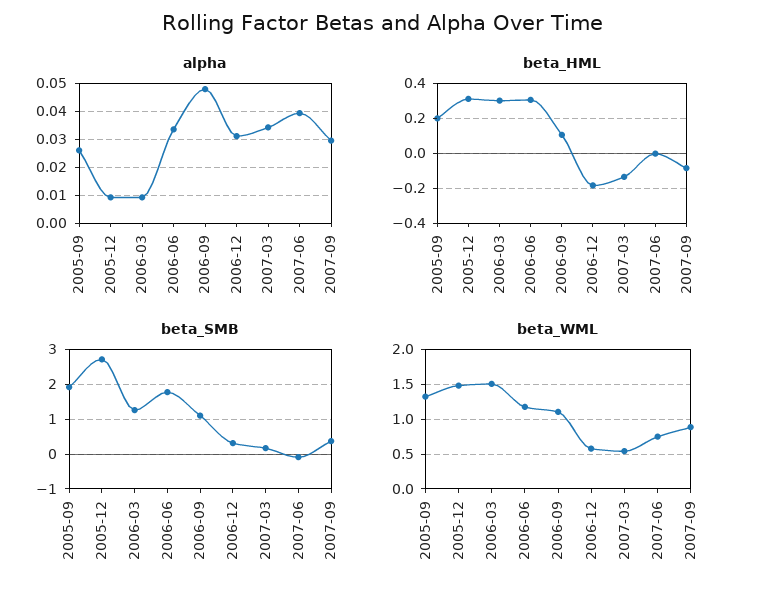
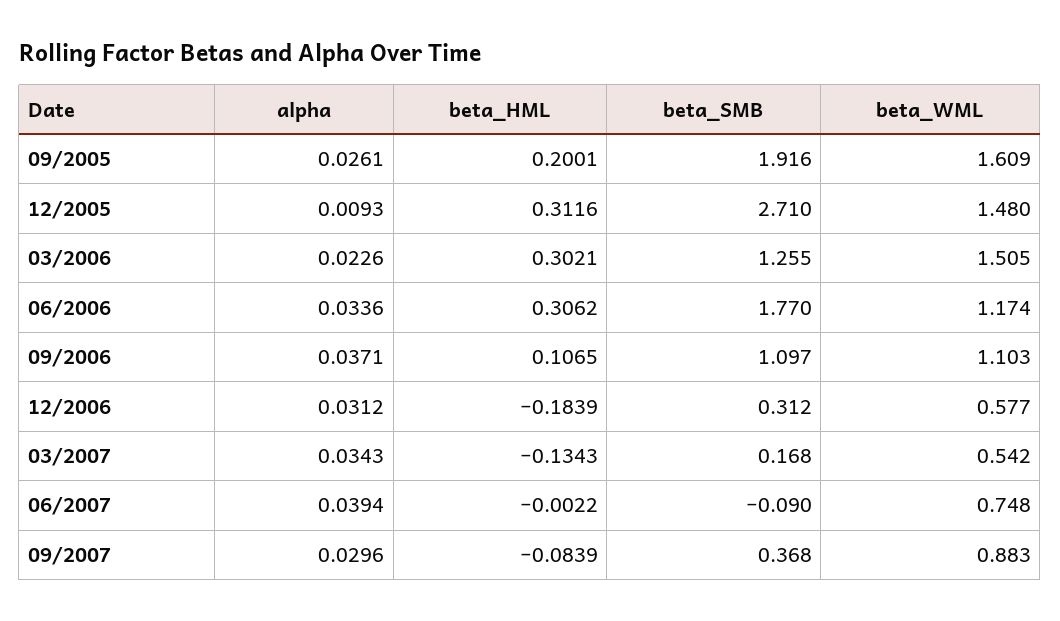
  {
    "alpha": {
      "2005-09": 0.0261,
      "2005-12": 0.0093,
-     "2006-03": 0.01,
+     "2006-03": 0.0226,
      "2006-06": 0.0336,
-     "2006-09": 0.0475,
+     "2006-09": 0.0371,
      "2006-12": 0.0312,
      "2007-03": 0.0343,
      "2007-06": 0.0394,
      "2007-09": 0.0296
    },
    "beta_HML": {
      "2005-09": 0.2001,
      "2005-12": 0.3116,
      "2006-03": 0.3021,
      "2006-06": 0.3062,
      "2006-09": 0.1065,
      "2006-12": -0.1839,
      "2007-03": -0.1343,
      "2007-06": -0.0022,
      "2007-09": -0.0839
    },
    "beta_SMB": {
      "2005-09": 1.916,
      "2005-12": 2.71,
      "2006-03": 1.255,
      "2006-06": 1.77,
      "2006-09": 1.097,
      "2006-12": 0.312,
      "2007-03": 0.168,
      "2007-06": -0.09,
      "2007-09": 0.368
    },
    "beta_WML": {
-     "2005-09": 1.3,
+     "2005-09": 1.609,
      "2005-12": 1.48,
      "2006-03": 1.505,
      "2006-06": 1.174,
      "2006-09": 1.103,
      "2006-12": 0.577,
      "2007-03": 0.542,
      "2007-06": 0.748,
      "2007-09": 0.883
    }
  }

